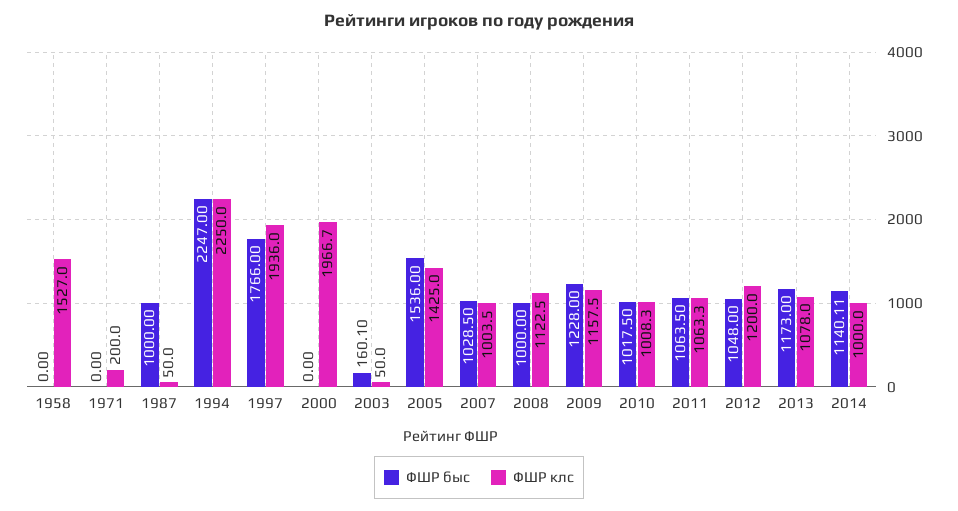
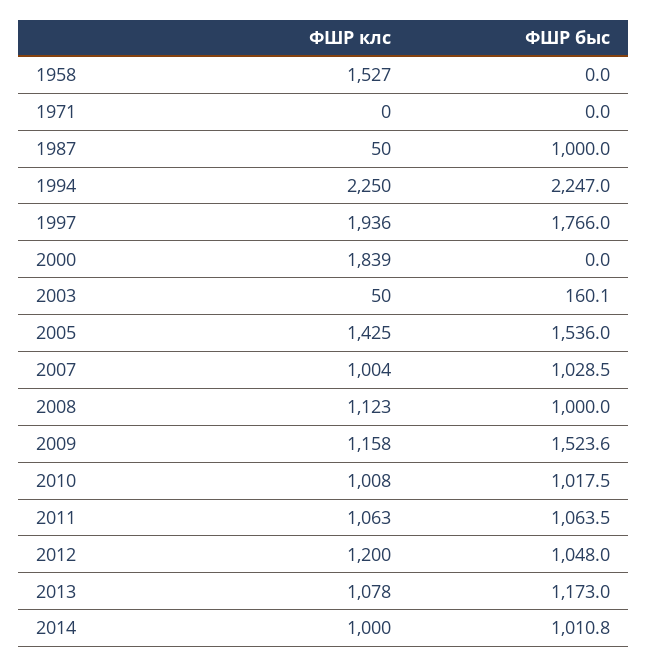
  {
    "ФШР быс": {
      "1958": 0,
      "1971": 0,
      "1987": 1000,
      "1994": 2247,
      "1997": 1766,
      "2000": 0,
      "2003": 160.1,
      "2005": 1536,
      "2007": 1028.5,
      "2008": 1000,
-     "2009": 1228,
+     "2009": 1523.6,
      "2010": 1017.5,
      "2011": 1063.5,
      "2012": 1048,
      "2013": 1173,
-     "2014": 1140.11
+     "2014": 1010.8
    },
    "ФШР клс": {
      "1958": 1527,
-     "1971": 200,
+     "1971": 0,
      "1987": 50,
      "1994": 2250,
      "1997": 1936,
-     "2000": 1966.7,
+     "2000": 1839,
      "2003": 50,
      "2005": 1425,
      "2007": 1003.5,
      "2008": 1122.5,
      "2009": 1157.5,
      "2010": 1008.3,
      "2011": 1063.3,
      "2012": 1200,
      "2013": 1078,
      "2014": 1000
    }
  }

